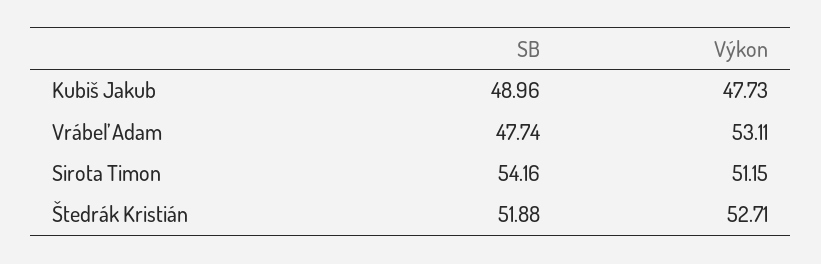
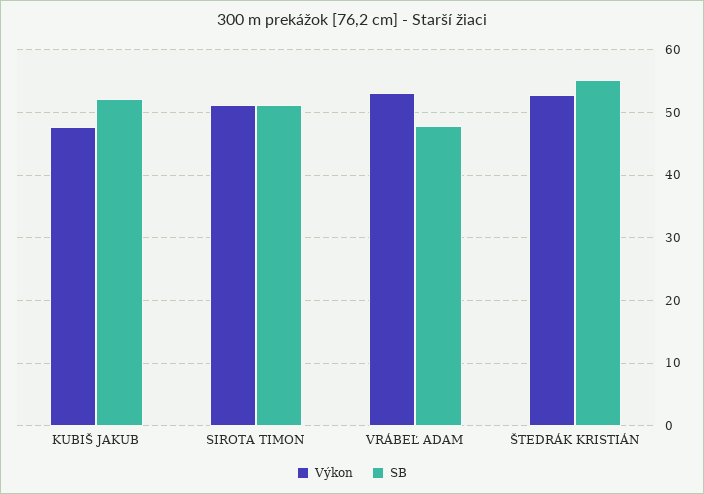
  {
    "SB": {
-     "Kubiš Jakub": 48.96,
+     "Kubiš Jakub": 52,
      "Vrábeľ Adam": 47.74,
-     "Sirota Timon": 54.16,
+     "Sirota Timon": 51,
-     "Štedrák Kristián": 51.88
+     "Štedrák Kristián": 55
    },
    "Výkon": {
      "Kubiš Jakub": 47.73,
      "Vrábeľ Adam": 53.11,
      "Sirota Timon": 51.15,
      "Štedrák Kristián": 52.71
    }
  }

